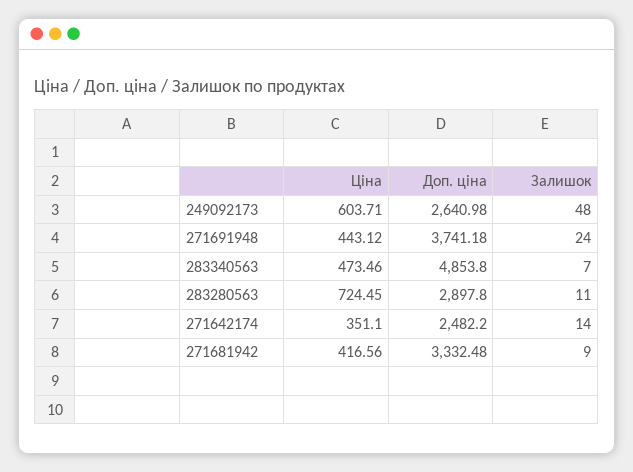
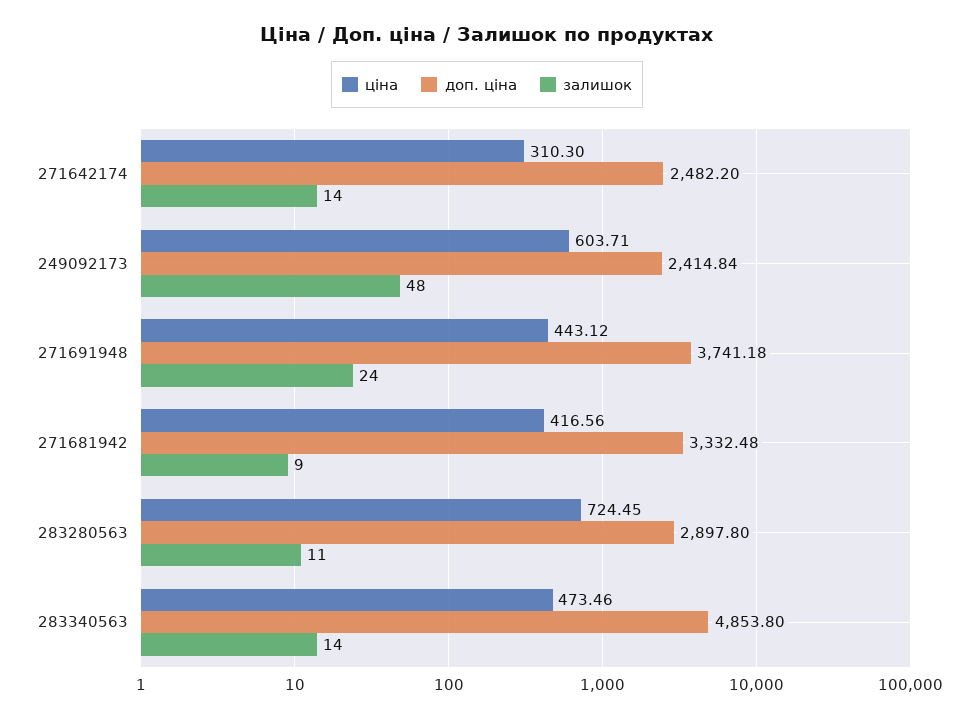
  {
    "Ціна": {
      "249092173": 603.71,
      "271691948": 443.12,
      "283340563": 473.46,
      "283280563": 724.45,
-     "271642174": 351.1,
+     "271642174": 310.3,
      "271681942": 416.56
    },
    "Доп. ціна": {
-     "249092173": 2640.98,
+     "249092173": 2414.84,
      "271691948": 3741.18,
      "283340563": 4853.8,
      "283280563": 2897.8,
      "271642174": 2482.2,
      "271681942": 3332.48
    },
    "Залишок": {
      "249092173": 48,
      "271691948": 24,
-     "283340563": 7,
+     "283340563": 14,
      "283280563": 11,
      "271642174": 14,
      "271681942": 9
    }
  }

